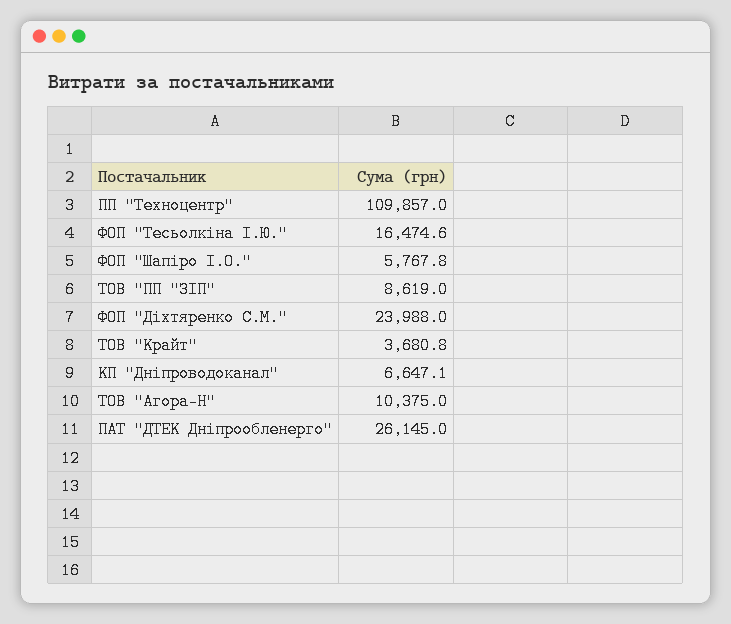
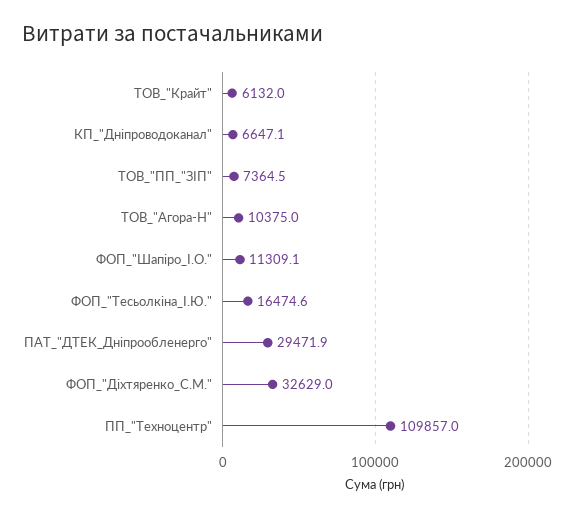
  {
    "ПП \"Техноцентр\"": 109857,
    "ФОП \"Тесьолкіна І.Ю.\"": 16474.6,
-   "ФОП \"Шапіро І.О.\"": 5767.8,
+   "ФОП \"Шапіро І.О.\"": 11309.1,
-   "ТОВ \"ПП \"ЗІП\"": 8619,
+   "ТОВ \"ПП \"ЗІП\"": 7364.5,
-   "ФОП \"Діхтяренко С.М.\"": 23988,
+   "ФОП \"Діхтяренко С.М.\"": 32629,
-   "ТОВ \"Крайт\"": 3680.8,
+   "ТОВ \"Крайт\"": 6132,
    "КП \"Дніпроводоканал\"": 6647.1,
    "ТОВ \"Агора-Н\"": 10375,
-   "ПАТ \"ДТЕК Дніпрообленерго\"": 26145
+   "ПАТ \"ДТЕК Дніпрообленерго\"": 29471.9
  }

